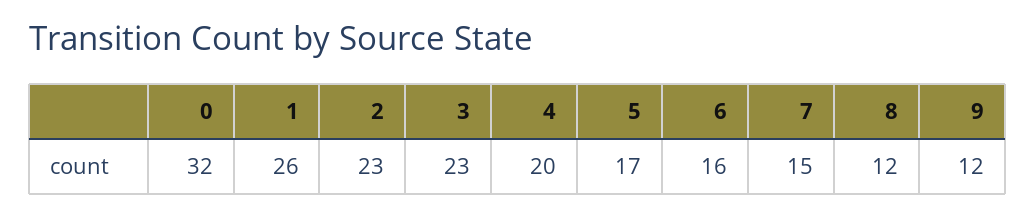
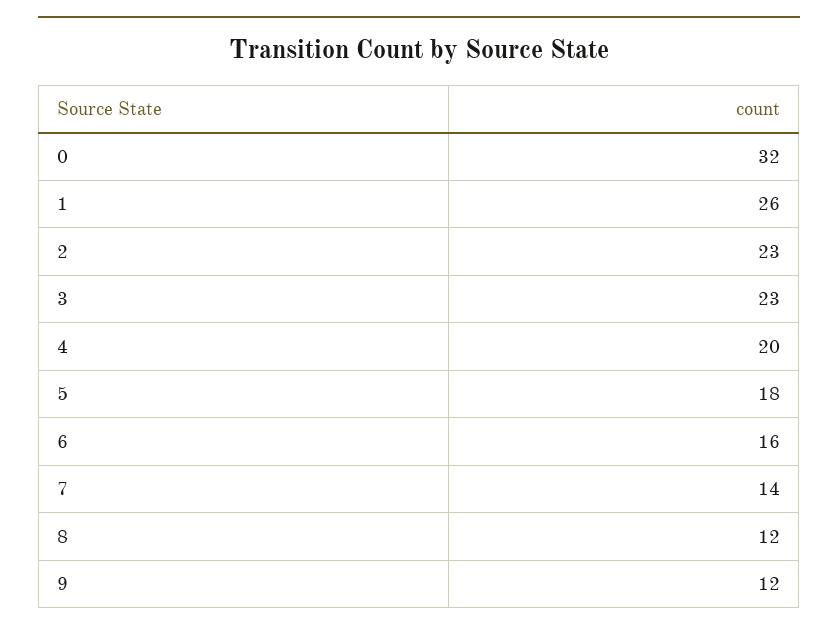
  {
    "0": 32,
    "1": 26,
    "2": 23,
    "3": 23,
    "4": 20,
-   "5": 17,
+   "5": 18,
    "6": 16,
-   "7": 15,
+   "7": 14,
    "8": 12,
    "9": 12
  }

